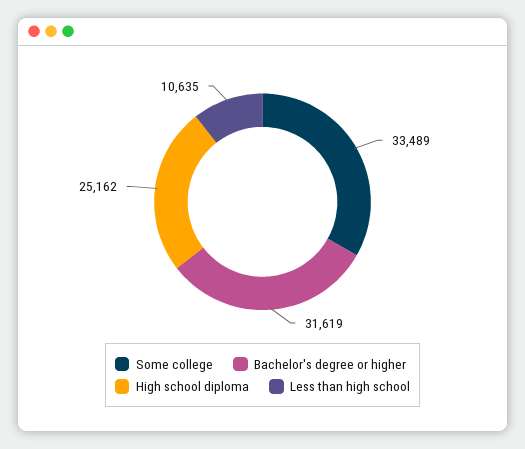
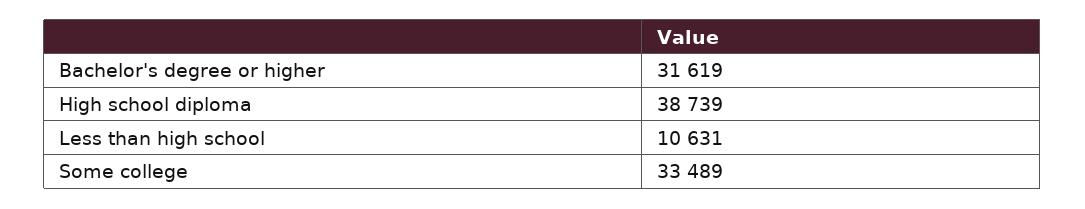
  {
    "Some college": 33489,
    "Bachelor's degree or higher": 31619,
-   "High school diploma": 25162,
+   "High school diploma": 38739,
-   "Less than high school": 10635
+   "Less than high school": 10631
  }

